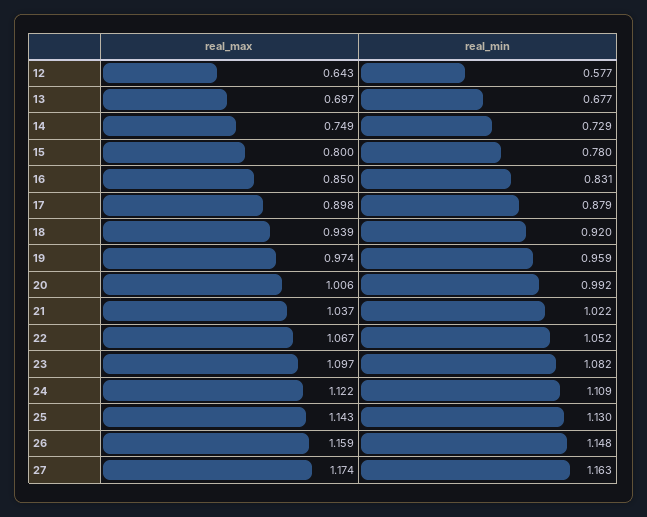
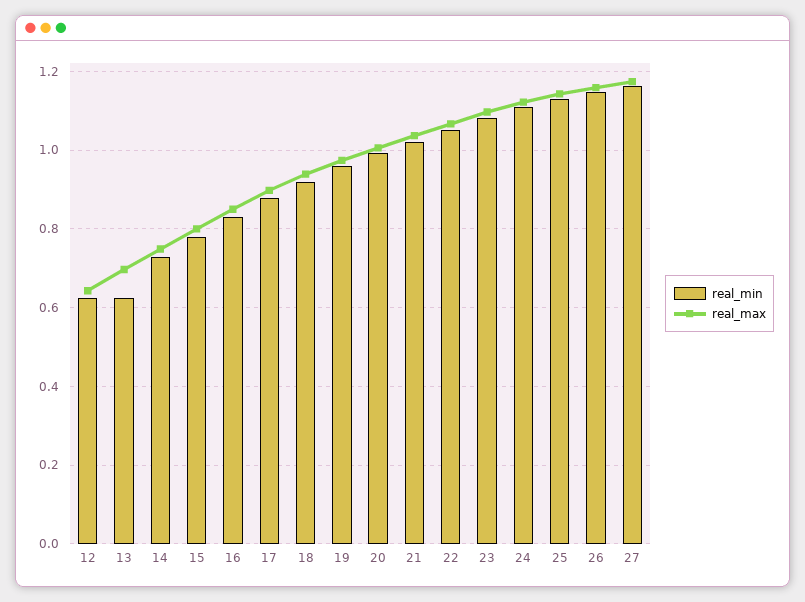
  {
    "real_max": {
      "12": 0.643,
      "13": 0.697,
      "14": 0.749,
      "15": 0.8,
      "16": 0.85,
      "17": 0.898,
      "18": 0.939,
      "19": 0.974,
      "20": 1.006,
      "21": 1.037,
      "22": 1.067,
      "23": 1.097,
      "24": 1.122,
      "25": 1.143,
      "26": 1.159,
      "27": 1.174
    },
    "real_min": {
-     "12": 0.577,
+     "12": 0.62,
-     "13": 0.677,
+     "13": 0.62,
      "14": 0.729,
      "15": 0.78,
      "16": 0.831,
      "17": 0.879,
      "18": 0.92,
      "19": 0.959,
      "20": 0.992,
      "21": 1.022,
      "22": 1.052,
      "23": 1.082,
      "24": 1.109,
      "25": 1.13,
      "26": 1.148,
      "27": 1.163
    }
  }

